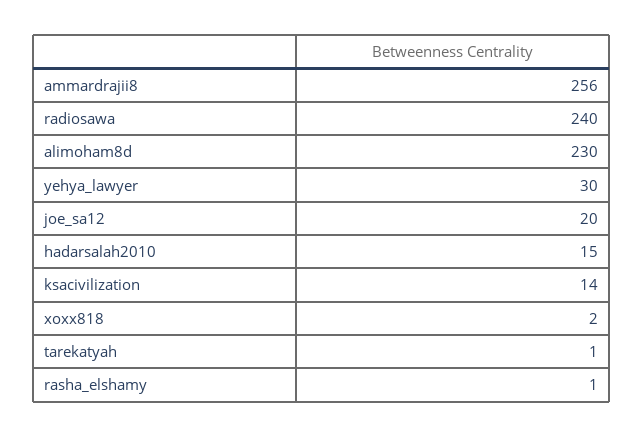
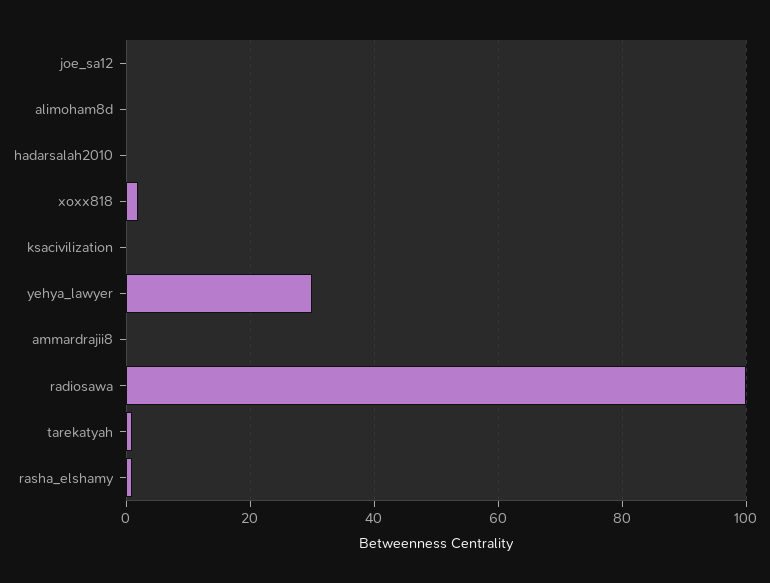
  {
-   "ammardrajii8": 256,
+   "ammardrajii8": 0,
-   "radiosawa": 240,
+   "radiosawa": 100,
-   "alimoham8d": 230,
+   "alimoham8d": 0,
    "yehya_lawyer": 30,
-   "joe_sa12": 20,
+   "joe_sa12": 0,
-   "hadarsalah2010": 15,
+   "hadarsalah2010": 0,
-   "ksacivilization": 14,
+   "ksacivilization": 0,
    "xoxx818": 2,
    "tarekatyah": 1,
    "rasha_elshamy": 1
  }

